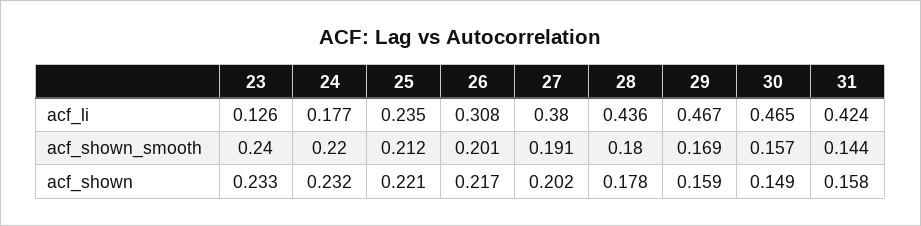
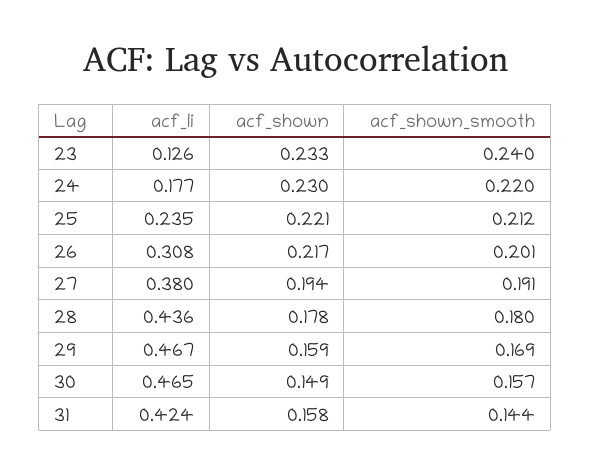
  {
    "23": {
      "acf_li": 0.126,
      "acf_shown_smooth": 0.24,
      "acf_shown": 0.233
    },
    "24": {
      "acf_li": 0.177,
      "acf_shown_smooth": 0.22,
-     "acf_shown": 0.232
+     "acf_shown": 0.23
    },
    "25": {
      "acf_li": 0.235,
      "acf_shown_smooth": 0.212,
      "acf_shown": 0.221
    },
    "26": {
      "acf_li": 0.308,
      "acf_shown_smooth": 0.201,
      "acf_shown": 0.217
    },
    "27": {
      "acf_li": 0.38,
      "acf_shown_smooth": 0.191,
-     "acf_shown": 0.202
+     "acf_shown": 0.194
    },
    "28": {
      "acf_li": 0.436,
      "acf_shown_smooth": 0.18,
      "acf_shown": 0.178
    },
    "29": {
      "acf_li": 0.467,
      "acf_shown_smooth": 0.169,
      "acf_shown": 0.159
    },
    "30": {
      "acf_li": 0.465,
      "acf_shown_smooth": 0.157,
      "acf_shown": 0.149
    },
    "31": {
      "acf_li": 0.424,
      "acf_shown_smooth": 0.144,
      "acf_shown": 0.158
    }
  }

